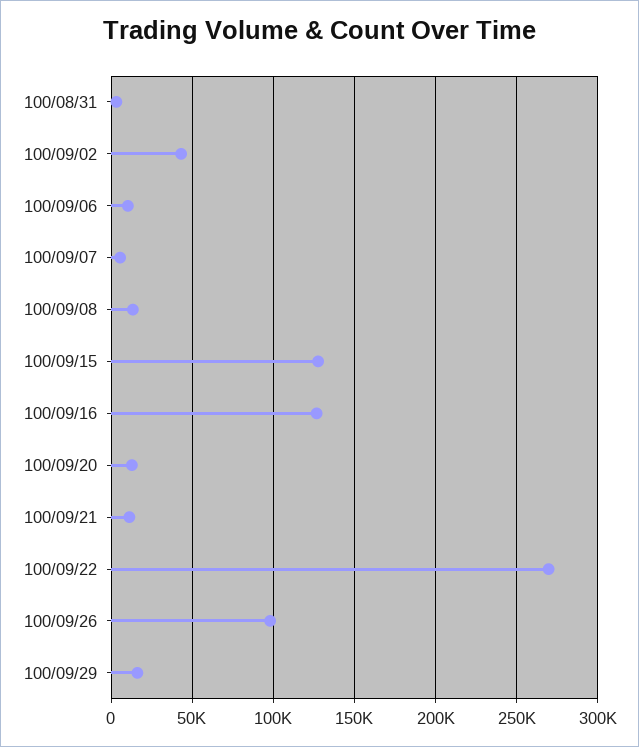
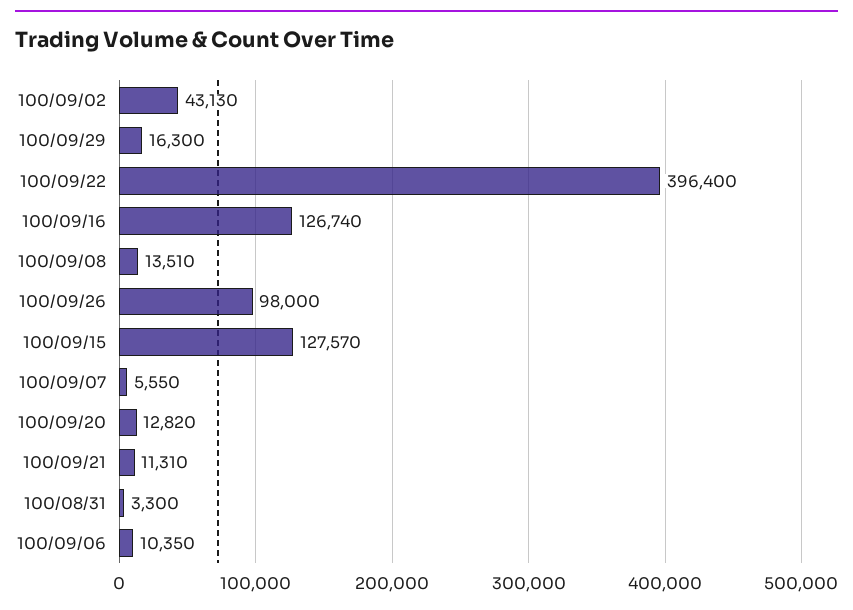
  {
    "100/08/31": 3300,
    "100/09/02": 43130,
    "100/09/06": 10350,
    "100/09/07": 5550,
    "100/09/08": 13510,
    "100/09/15": 127570,
    "100/09/16": 126740,
    "100/09/20": 12820,
    "100/09/21": 11310,
-   "100/09/22": 270000,
+   "100/09/22": 396400,
    "100/09/26": 98000,
    "100/09/29": 16300
  }

